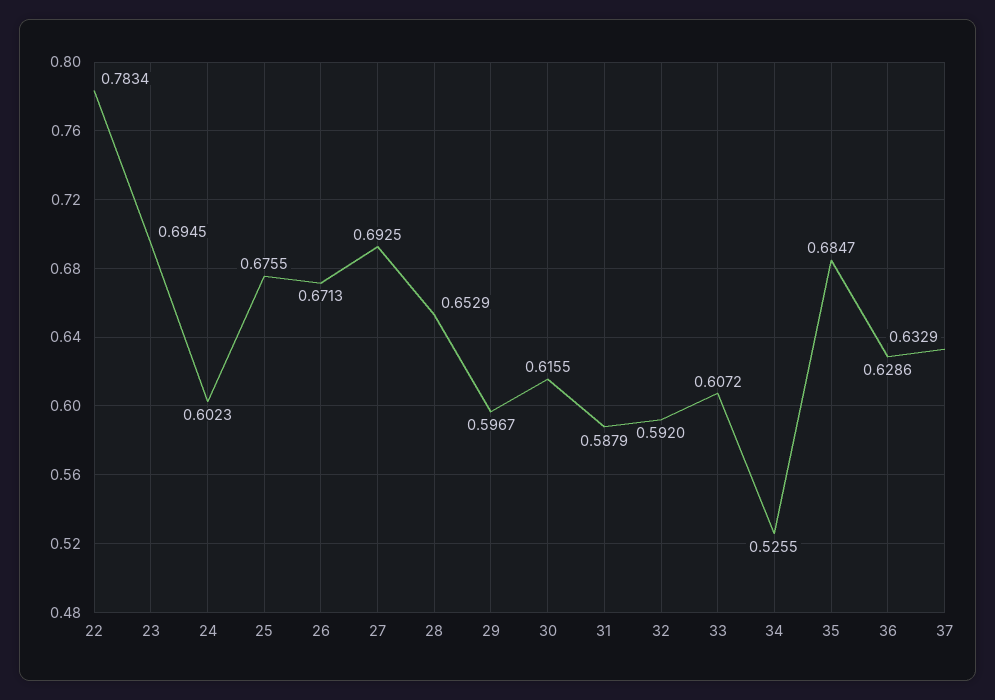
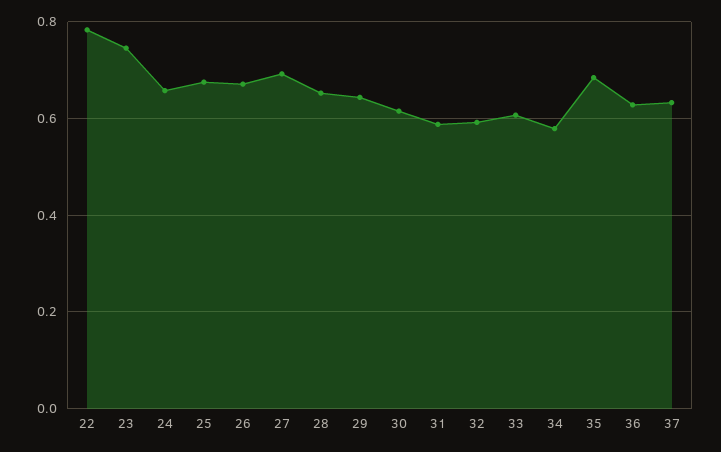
  {
    "22": 0.7834,
-   "23": 0.6945,
+   "23": 0.74,
-   "24": 0.6023,
+   "24": 0.66,
    "25": 0.6755,
    "26": 0.6713,
    "27": 0.6925,
    "28": 0.6529,
-   "29": 0.5967,
+   "29": 0.64,
    "30": 0.6155,
    "31": 0.5879,
    "32": 0.592,
    "33": 0.6072,
-   "34": 0.5255,
+   "34": 0.58,
    "35": 0.6847,
    "36": 0.6286,
    "37": 0.6329
  }

